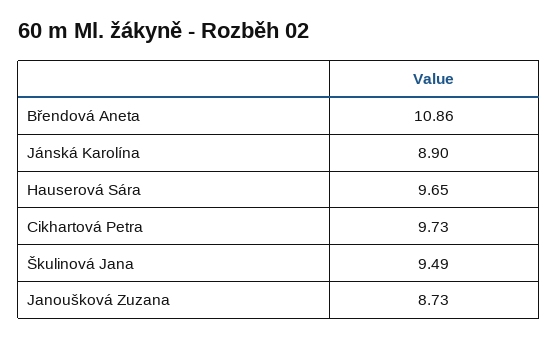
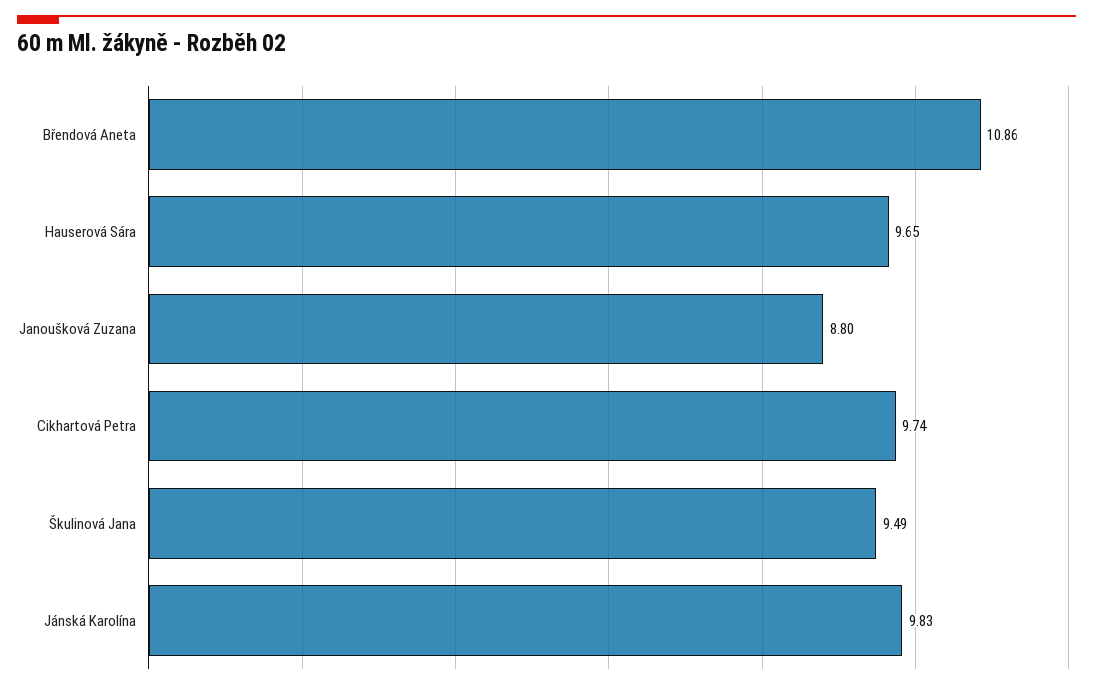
  {
    "Břendová Aneta": 10.86,
-   "Jánská Karolína": 8.9,
+   "Jánská Karolína": 9.83,
    "Hauserová Sára": 9.65,
-   "Cikhartová Petra": 9.73,
+   "Cikhartová Petra": 9.74,
    "Škulinová Jana": 9.49,
-   "Janoušková Zuzana": 8.73
+   "Janoušková Zuzana": 8.8
  }

